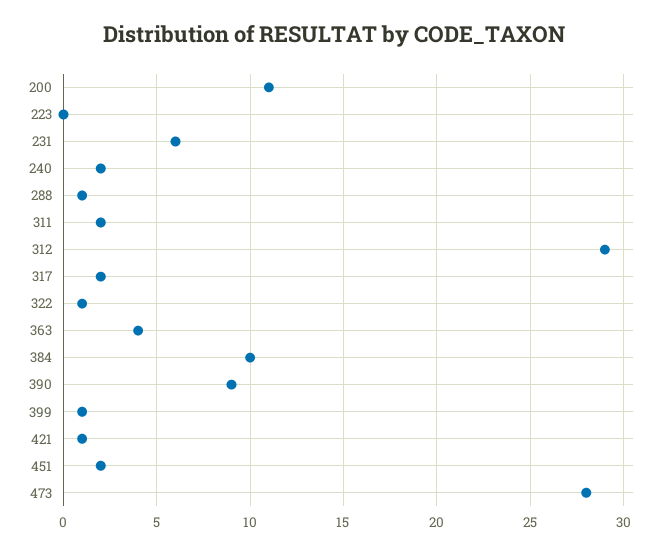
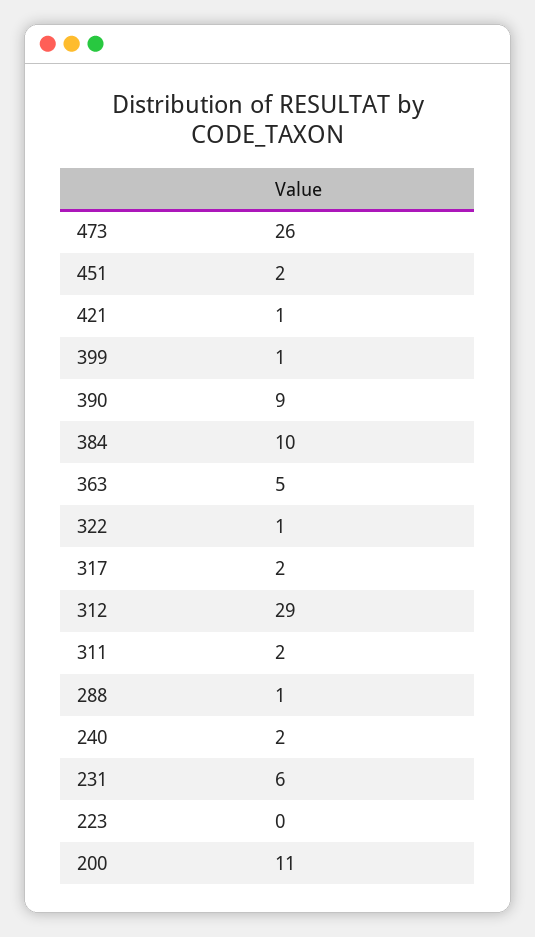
  {
    "200": 11,
    "223": 0,
    "231": 6,
    "240": 2,
    "288": 1,
    "311": 2,
    "312": 29,
    "317": 2,
    "322": 1,
-   "363": 4,
+   "363": 5,
    "384": 10,
    "390": 9,
    "399": 1,
    "421": 1,
    "451": 2,
-   "473": 28
+   "473": 26
  }

